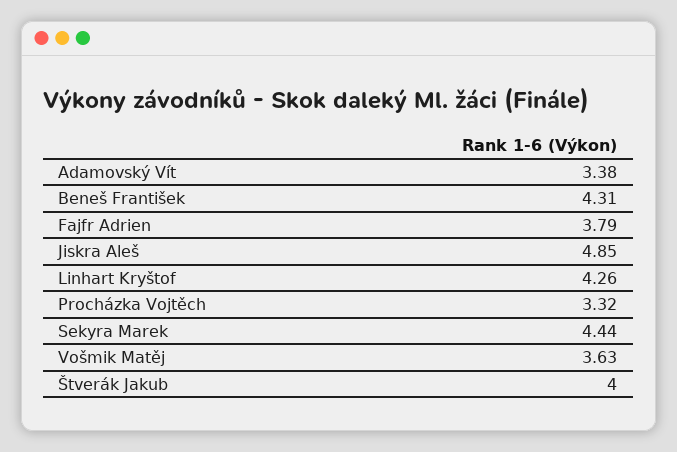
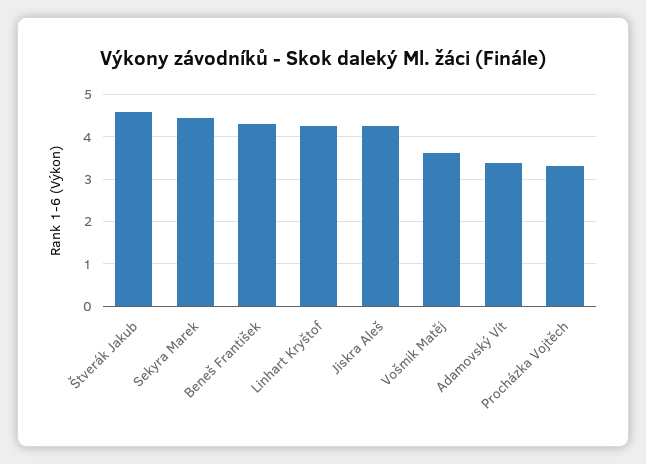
  {
    "Adamovský Vít": 3.38,
    "Beneš František": 4.31,
-   "Fajfr Adrien": 3.79,
-   "Jiskra Aleš": 4.85,
+   "Jiskra Aleš": 4.2,
    "Linhart Kryštof": 4.26,
    "Procházka Vojtěch": 3.32,
    "Sekyra Marek": 4.44,
    "Vošmik Matěj": 3.63,
-   "Štverák Jakub": 4
+   "Štverák Jakub": 4.6
  }

